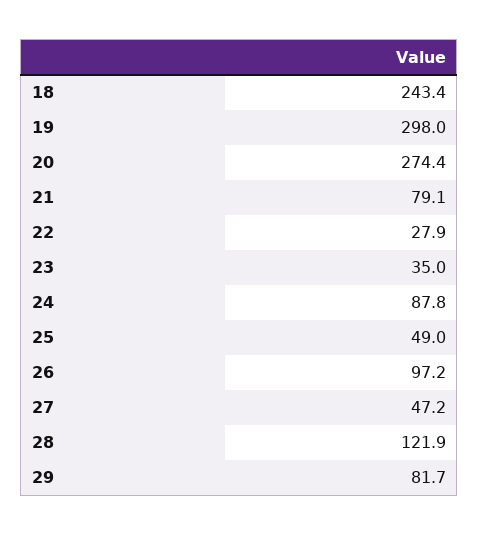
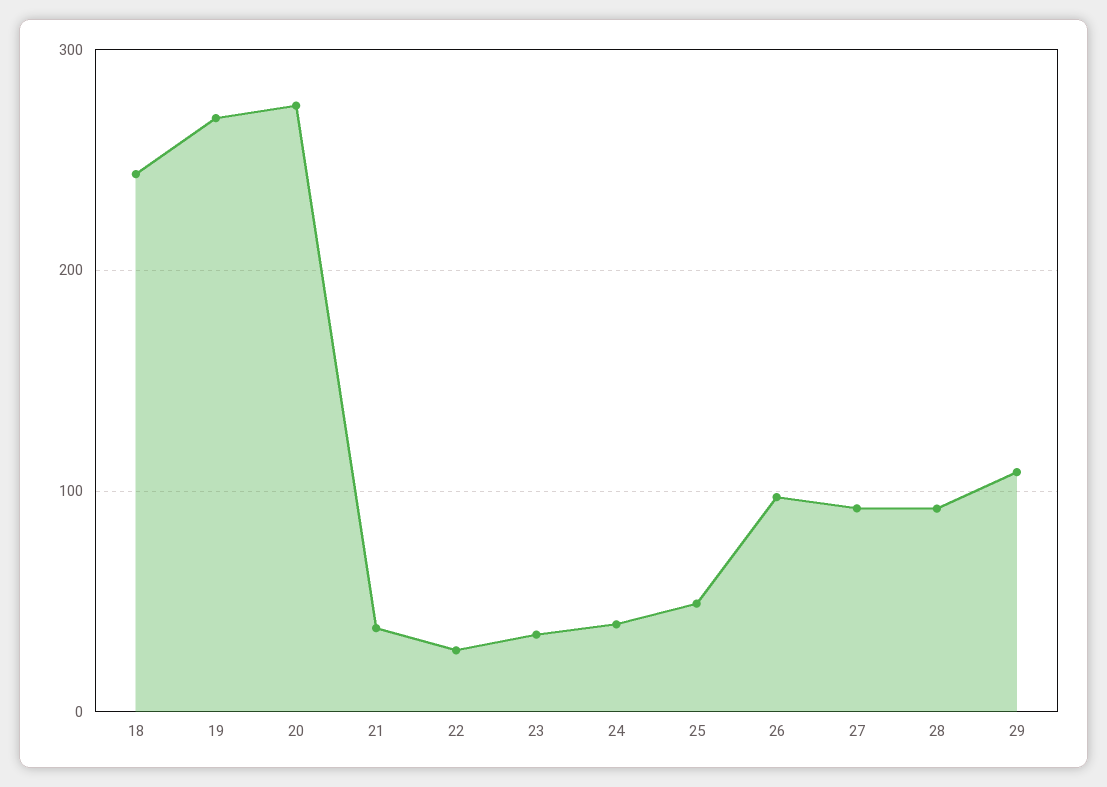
  {
    "18": 243.4,
-   "19": 298,
+   "19": 270,
    "20": 274.4,
-   "21": 79.1,
+   "21": 40,
    "22": 27.9,
    "23": 35,
-   "24": 87.8,
+   "24": 40,
    "25": 49,
    "26": 97.2,
-   "27": 47.2,
+   "27": 90,
-   "28": 121.9,
+   "28": 90,
-   "29": 81.7
+   "29": 110
  }

